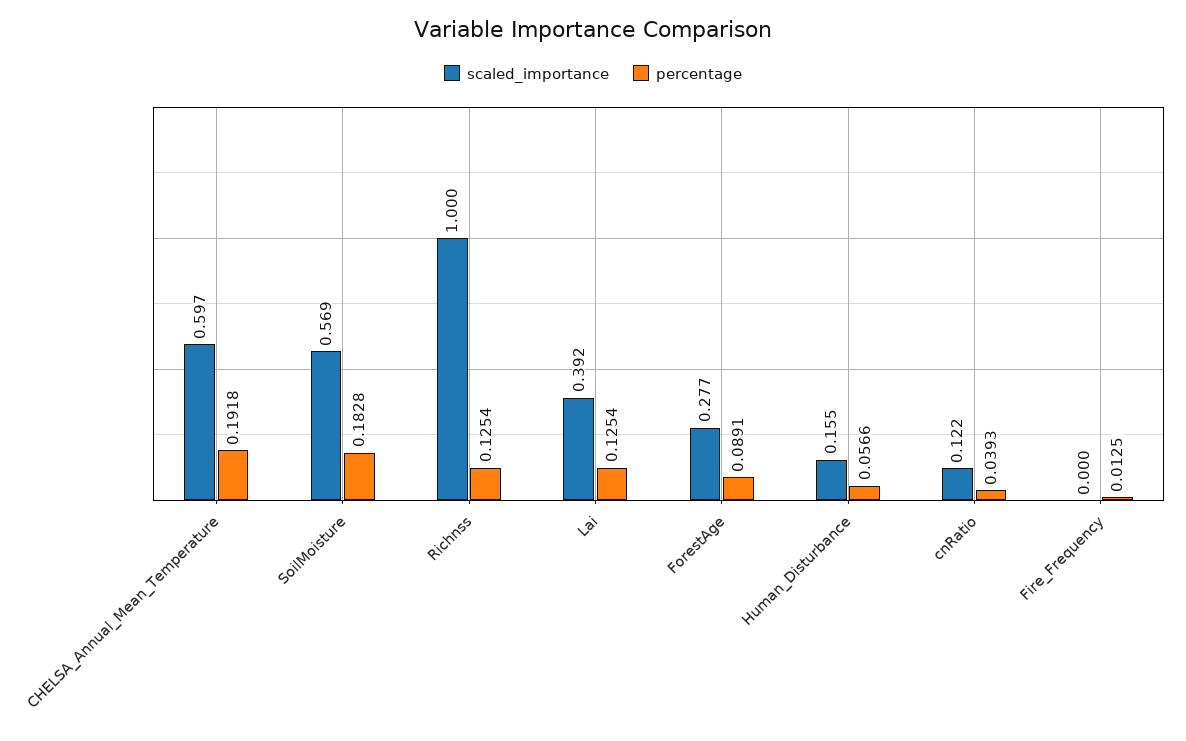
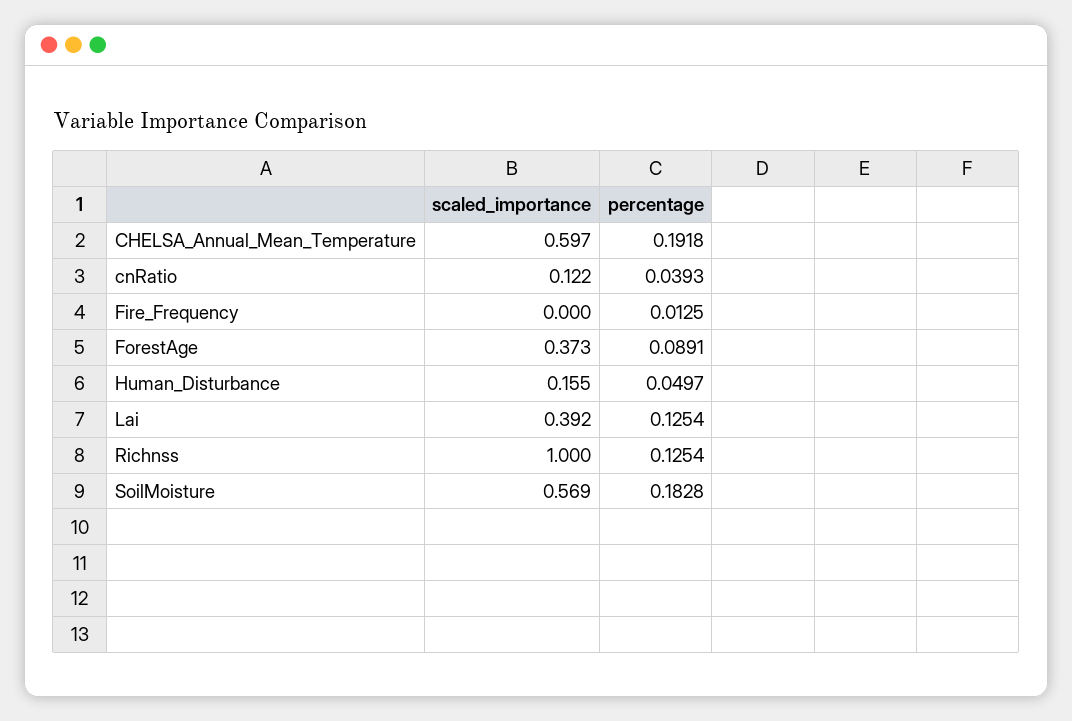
  {
    "scaled_importance": {
      "CHELSA_Annual_Mean_Temperature": 0.597,
      "SoilMoisture": 0.569,
      "Richnss": 1,
      "Lai": 0.392,
-     "ForestAge": 0.277,
+     "ForestAge": 0.373,
      "Human_Disturbance": 0.155,
      "cnRatio": 0.122,
      "Fire_Frequency": 0
    },
    "percentage": {
      "CHELSA_Annual_Mean_Temperature": 0.1918,
      "SoilMoisture": 0.1828,
      "Richnss": 0.1254,
      "Lai": 0.1254,
      "ForestAge": 0.0891,
-     "Human_Disturbance": 0.0566,
+     "Human_Disturbance": 0.0497,
      "cnRatio": 0.0393,
      "Fire_Frequency": 0.0125
    }
  }

